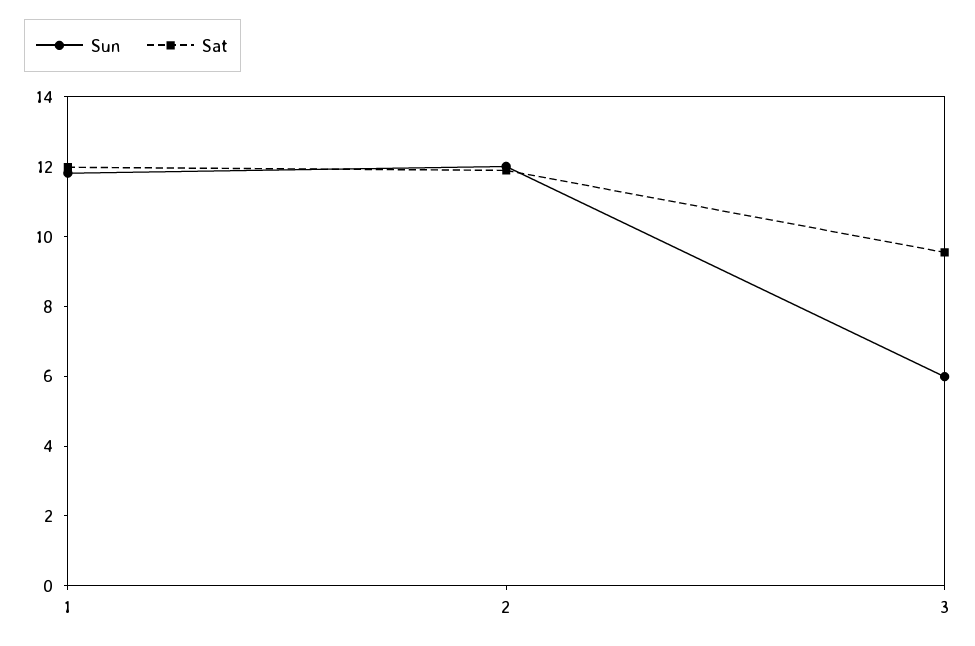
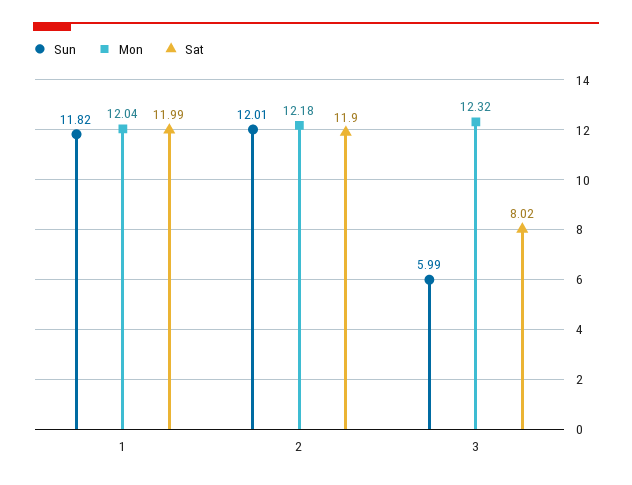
  {
    "Sun": {
      "1": 11.82,
      "2": 12.01,
      "3": 5.99
    },
    "Sat": {
      "1": 11.99,
      "2": 11.9,
-     "3": 9.5
+     "3": 8.02
-   }
+   },
+   "Mon": {
+     "1": 12.04,
+     "2": 12.18,
+     "3": 12.32
+   }
  }

